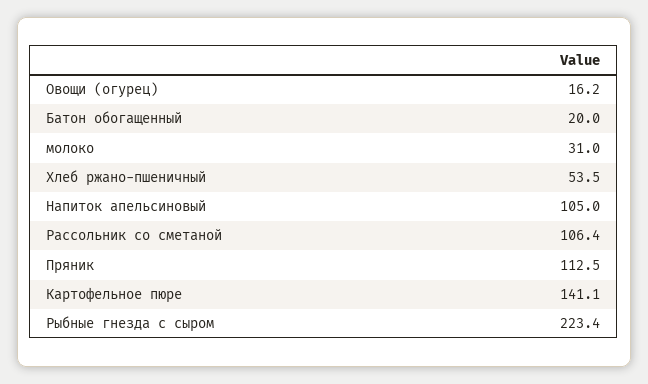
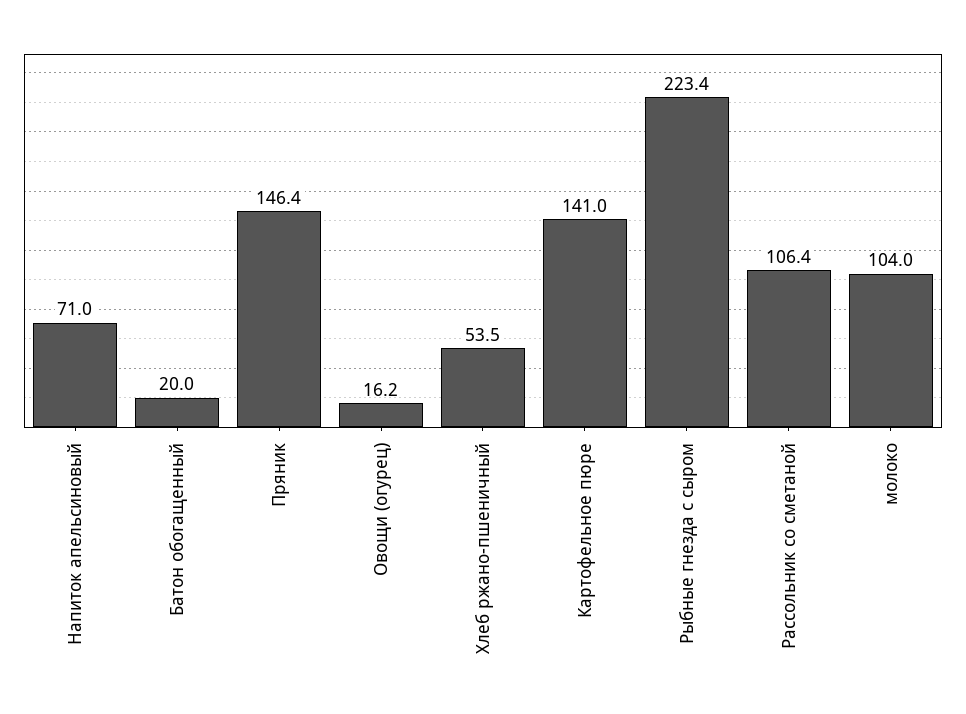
  {
    "Овощи (огурец)": 16.2,
    "Батон обогащенный": 20,
-   "молоко": 31,
+   "молоко": 104,
    "Хлеб ржано-пшеничный": 53.5,
-   "Напиток апельсиновый": 105,
+   "Напиток апельсиновый": 71,
    "Рассольник со сметаной": 106.4,
-   "Пряник": 112.5,
+   "Пряник": 146.4,
-   "Картофельное пюре": 141.1,
+   "Картофельное пюре": 141,
    "Рыбные гнезда с сыром": 223.4
  }

